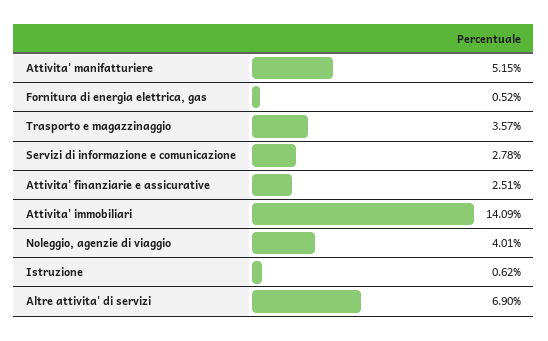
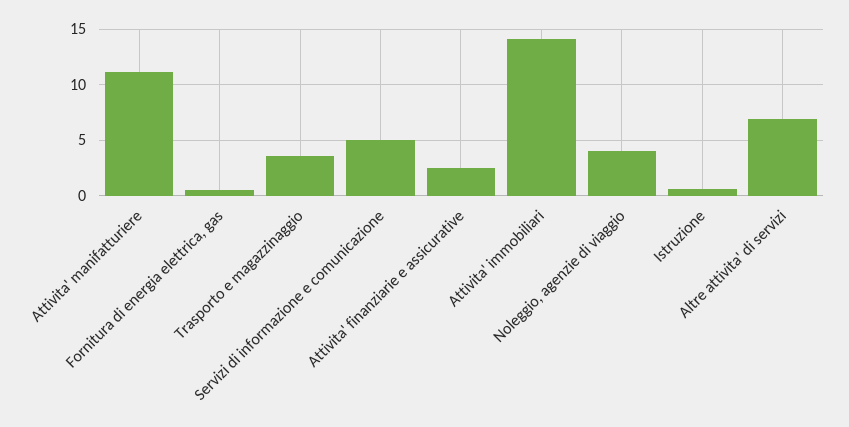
  {
-   "Attivita' manifatturiere": 5.15,
+   "Attivita' manifatturiere": 11,
    "Fornitura di energia elettrica, gas": 0.52,
    "Trasporto e magazzinaggio": 3.57,
-   "Servizi di informazione e comunicazione": 2.78,
+   "Servizi di informazione e comunicazione": 5,
    "Attivita' finanziarie e assicurative": 2.51,
    "Attivita' immobiliari": 14.09,
    "Noleggio, agenzie di viaggio": 4.01,
    "Istruzione": 0.62,
    "Altre attivita' di servizi": 6.9
  }

